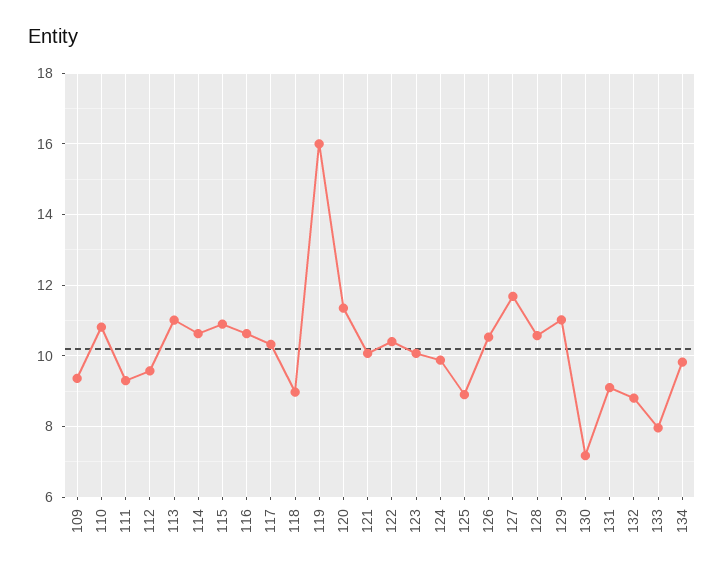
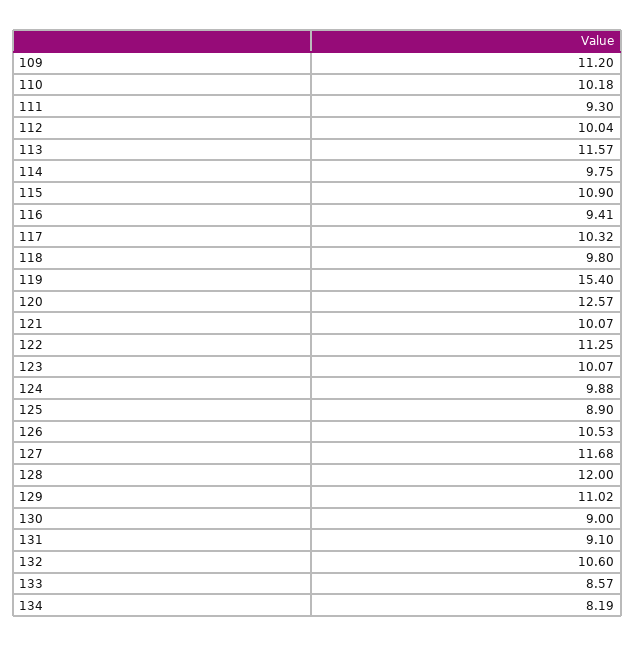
  {
-   "109": 9.4,
+   "109": 11.2,
-   "110": 10.8,
+   "110": 10.18,
    "111": 9.3,
-   "112": 9.6,
+   "112": 10.04,
-   "113": 11,
+   "113": 11.57,
-   "114": 10.6,
+   "114": 9.75,
    "115": 10.9,
-   "116": 10.6,
+   "116": 9.41,
    "117": 10.32,
-   "118": 9,
+   "118": 9.8,
-   "119": 16,
+   "119": 15.4,
-   "120": 11.4,
+   "120": 12.57,
    "121": 10.07,
-   "122": 10.4,
+   "122": 11.25,
    "123": 10.07,
    "124": 9.88,
    "125": 8.9,
    "126": 10.53,
    "127": 11.68,
-   "128": 10.6,
+   "128": 12,
    "129": 11.02,
-   "130": 7.2,
+   "130": 9,
    "131": 9.1,
-   "132": 8.8,
+   "132": 10.6,
-   "133": 8,
+   "133": 8.57,
-   "134": 9.8
+   "134": 8.19
  }

